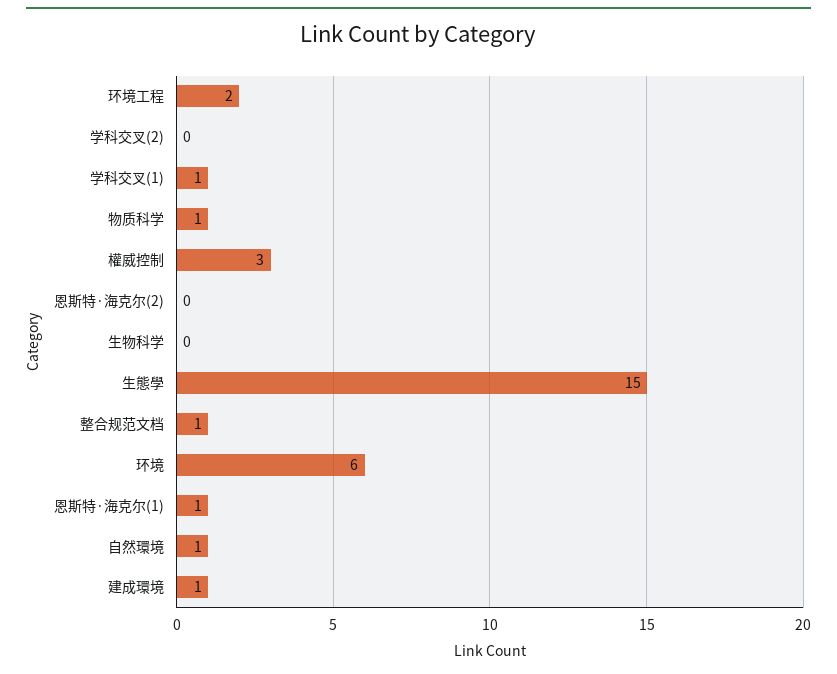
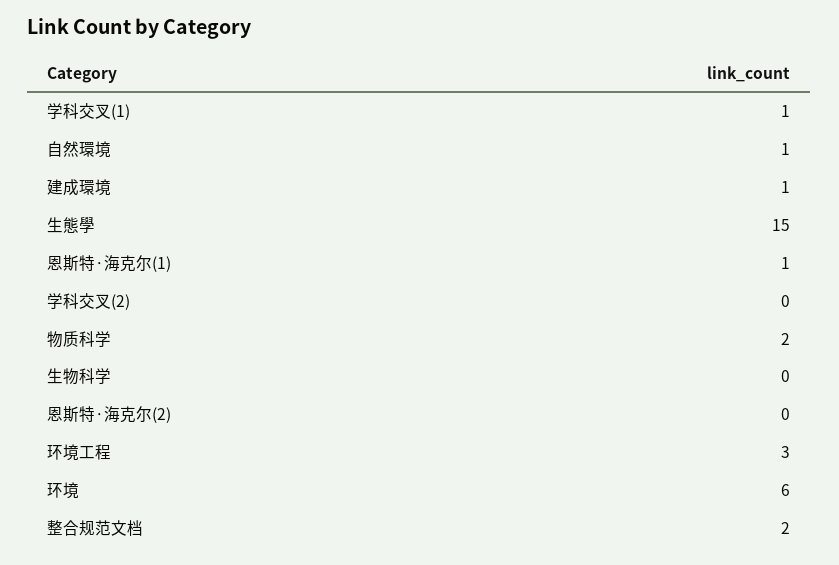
  {
-   "环境工程": 2,
+   "环境工程": 3,
    "学科交叉(2)": 0,
    "学科交叉(1)": 1,
-   "物质科学": 1,
+   "物质科学": 2,
-   "權威控制": 3,
    "恩斯特·海克尔(2)": 0,
    "生物科学": 0,
    "生態學": 15,
-   "整合规范文档": 1,
+   "整合规范文档": 2,
    "环境": 6,
    "恩斯特·海克尔(1)": 1,
    "自然環境": 1,
    "建成環境": 1
  }

